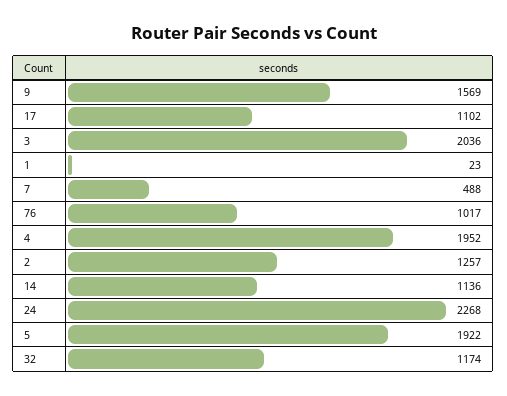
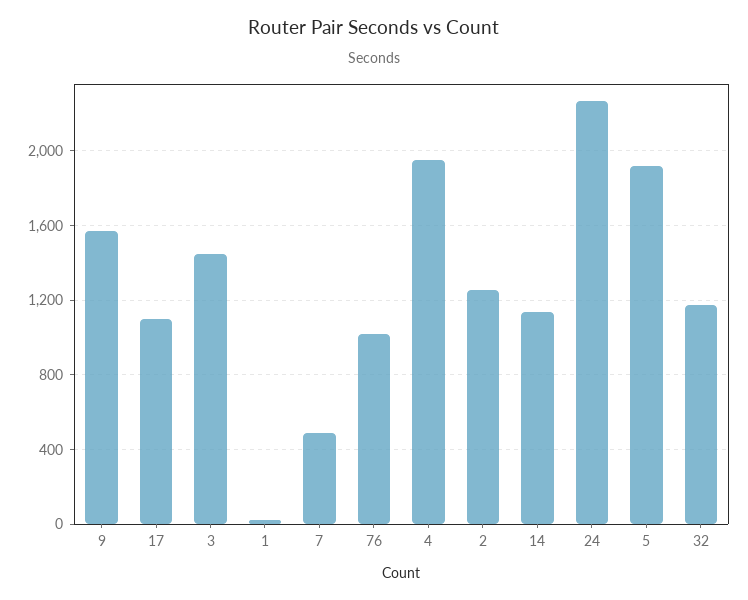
  {
    "9": 1569,
    "17": 1102,
-   "3": 2036,
+   "3": 1450,
    "1": 23,
    "7": 488,
    "76": 1017,
    "4": 1952,
    "2": 1257,
    "14": 1136,
    "24": 2268,
    "5": 1922,
    "32": 1174
  }

